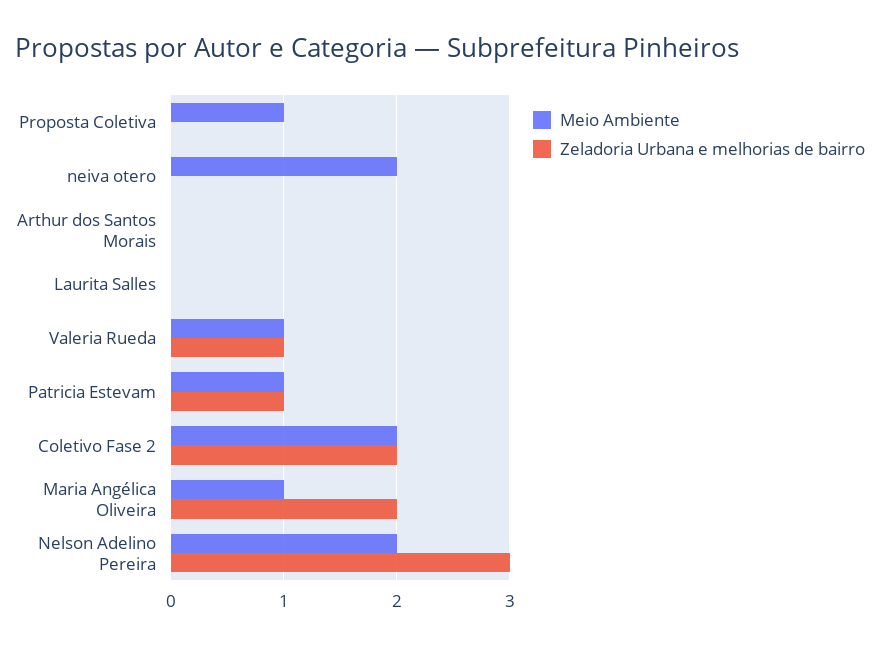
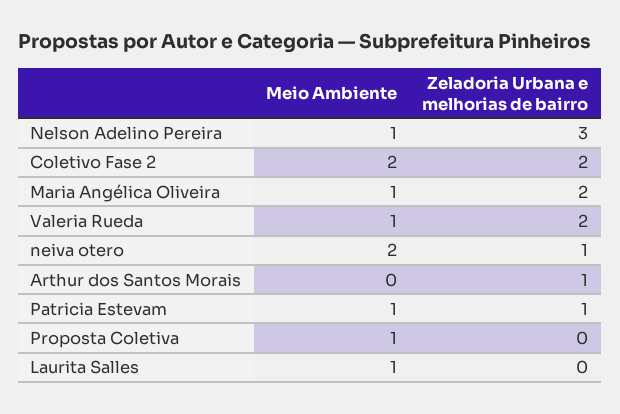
  {
    "Meio Ambiente": {
      "Proposta Coletiva": 1,
      "neiva otero": 2,
      "Arthur dos Santos Morais": 0,
-     "Laurita Salles": 0,
+     "Laurita Salles": 1,
      "Valeria Rueda": 1,
      "Patricia Estevam": 1,
      "Coletivo Fase 2": 2,
      "Maria Angélica Oliveira": 1,
-     "Nelson Adelino Pereira": 2
+     "Nelson Adelino Pereira": 1
    },
    "Zeladoria Urbana e melhorias de bairro": {
      "Proposta Coletiva": 0,
-     "neiva otero": 0,
+     "neiva otero": 1,
-     "Arthur dos Santos Morais": 0,
+     "Arthur dos Santos Morais": 1,
      "Laurita Salles": 0,
-     "Valeria Rueda": 1,
+     "Valeria Rueda": 2,
      "Patricia Estevam": 1,
      "Coletivo Fase 2": 2,
      "Maria Angélica Oliveira": 2,
      "Nelson Adelino Pereira": 3
    }
  }

